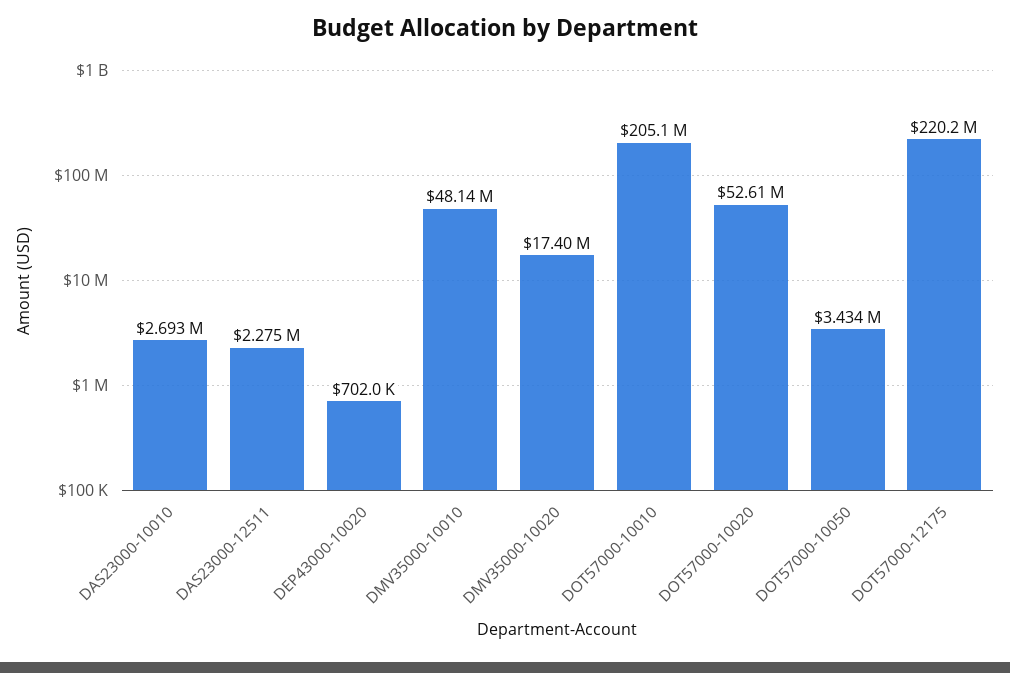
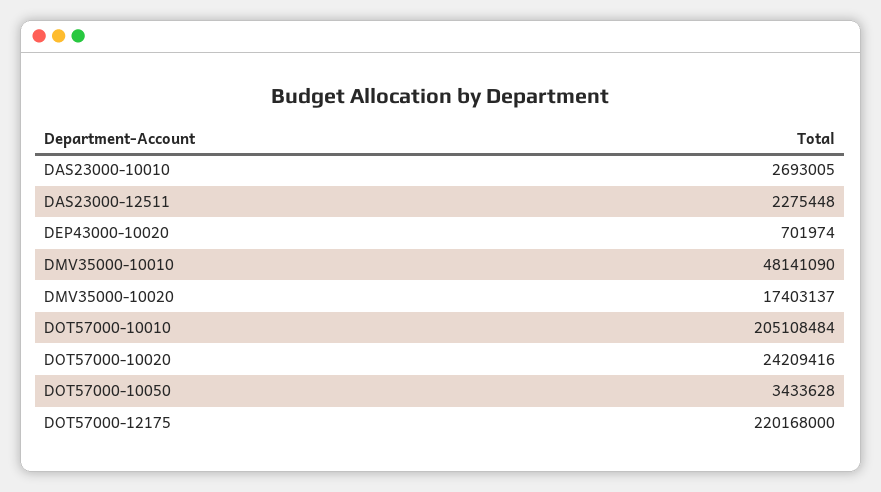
  {
    "DAS23000-10010": 2693005,
    "DAS23000-12511": 2275448,
    "DEP43000-10020": 701974,
    "DMV35000-10010": 48141090,
    "DMV35000-10020": 17403137,
    "DOT57000-10010": 205108484,
-   "DOT57000-10020": 52610000,
+   "DOT57000-10020": 24209416,
    "DOT57000-10050": 3433628,
    "DOT57000-12175": 220168000
  }

